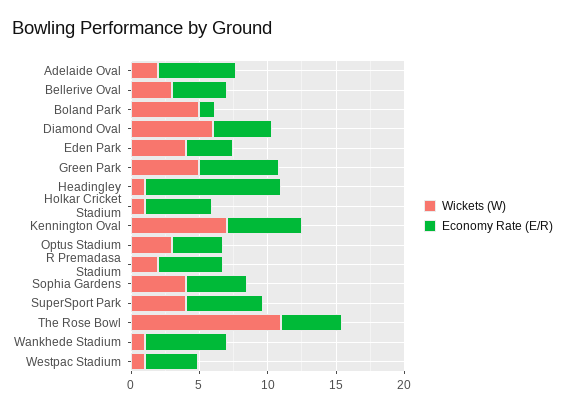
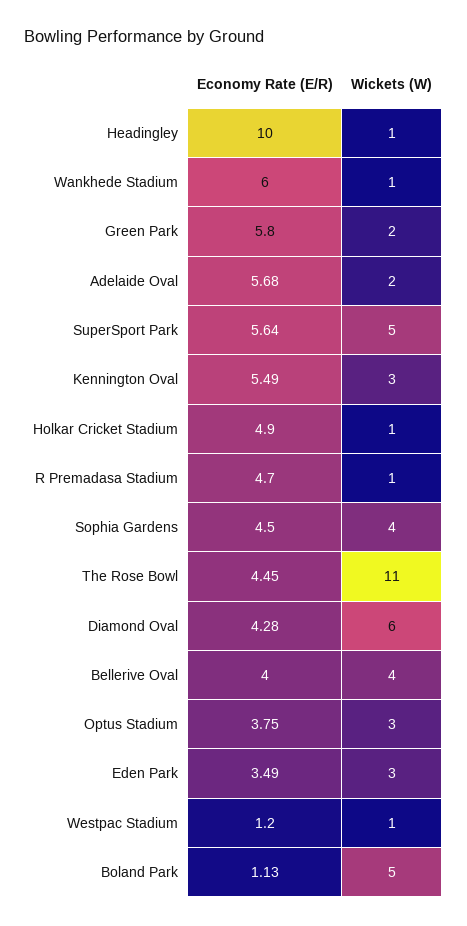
  {
    "Wickets (W)": {
      "Adelaide Oval": 2,
-     "Bellerive Oval": 3,
+     "Bellerive Oval": 4,
      "Boland Park": 5,
      "Diamond Oval": 6,
-     "Eden Park": 4,
+     "Eden Park": 3,
-     "Green Park": 5,
+     "Green Park": 2,
      "Headingley": 1,
      "Holkar Cricket Stadium": 1,
-     "Kennington Oval": 7,
+     "Kennington Oval": 3,
      "Optus Stadium": 3,
-     "R Premadasa Stadium": 2,
+     "R Premadasa Stadium": 1,
      "Sophia Gardens": 4,
-     "SuperSport Park": 4,
+     "SuperSport Park": 5,
      "The Rose Bowl": 11,
      "Wankhede Stadium": 1,
      "Westpac Stadium": 1
    },
    "Economy Rate (E/R)": {
      "Adelaide Oval": 5.68,
      "Bellerive Oval": 4,
      "Boland Park": 1.13,
      "Diamond Oval": 4.28,
      "Eden Park": 3.49,
      "Green Park": 5.8,
      "Headingley": 10,
      "Holkar Cricket Stadium": 4.9,
      "Kennington Oval": 5.49,
      "Optus Stadium": 3.75,
      "R Premadasa Stadium": 4.7,
      "Sophia Gardens": 4.5,
      "SuperSport Park": 5.64,
      "The Rose Bowl": 4.45,
      "Wankhede Stadium": 6,
-     "Westpac Stadium": 4
+     "Westpac Stadium": 1.2
    }
  }

